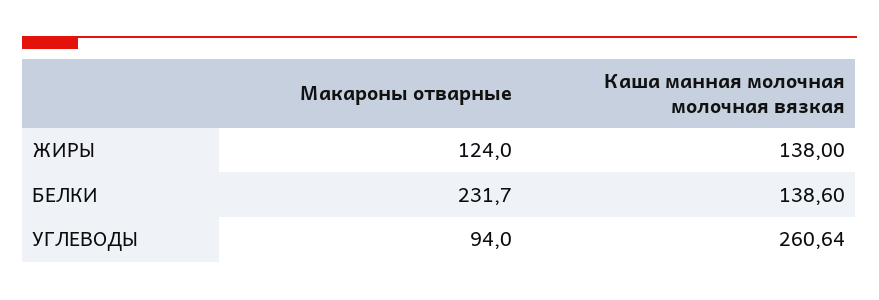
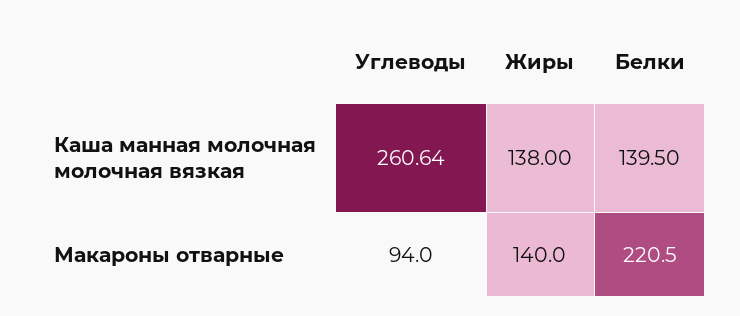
  {
    "Макароны отварные": {
-     "ЖИРЫ": 124,
+     "ЖИРЫ": 140,
-     "БЕЛКИ": 231.7,
+     "БЕЛКИ": 220.5,
      "УГЛЕВОДЫ": 94
    },
    "Каша манная молочная молочная вязкая": {
      "ЖИРЫ": 138,
-     "БЕЛКИ": 138.6,
+     "БЕЛКИ": 139.5,
      "УГЛЕВОДЫ": 260.64
    }
  }

